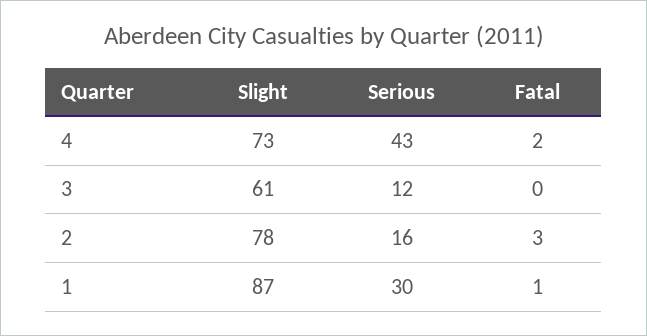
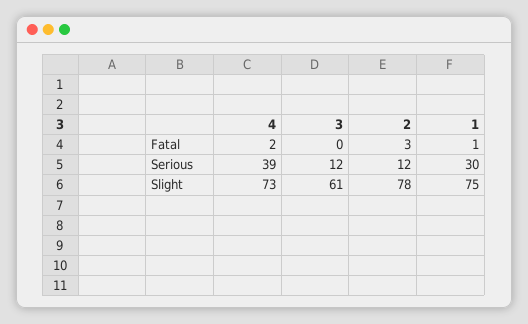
  {
    "Slight": {
      "4": 73,
      "3": 61,
      "2": 78,
-     "1": 87
+     "1": 75
    },
    "Serious": {
-     "4": 43,
+     "4": 39,
      "3": 12,
-     "2": 16,
+     "2": 12,
      "1": 30
    },
    "Fatal": {
      "4": 2,
      "3": 0,
      "2": 3,
      "1": 1
    }
  }

